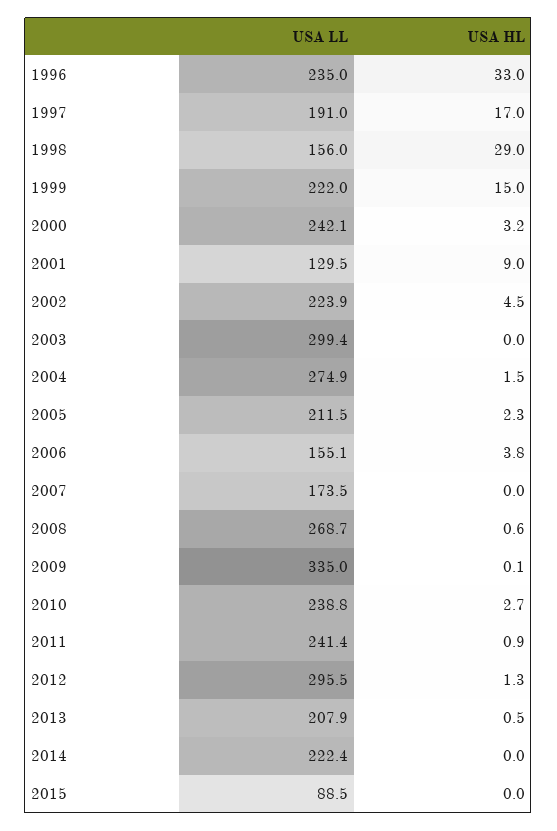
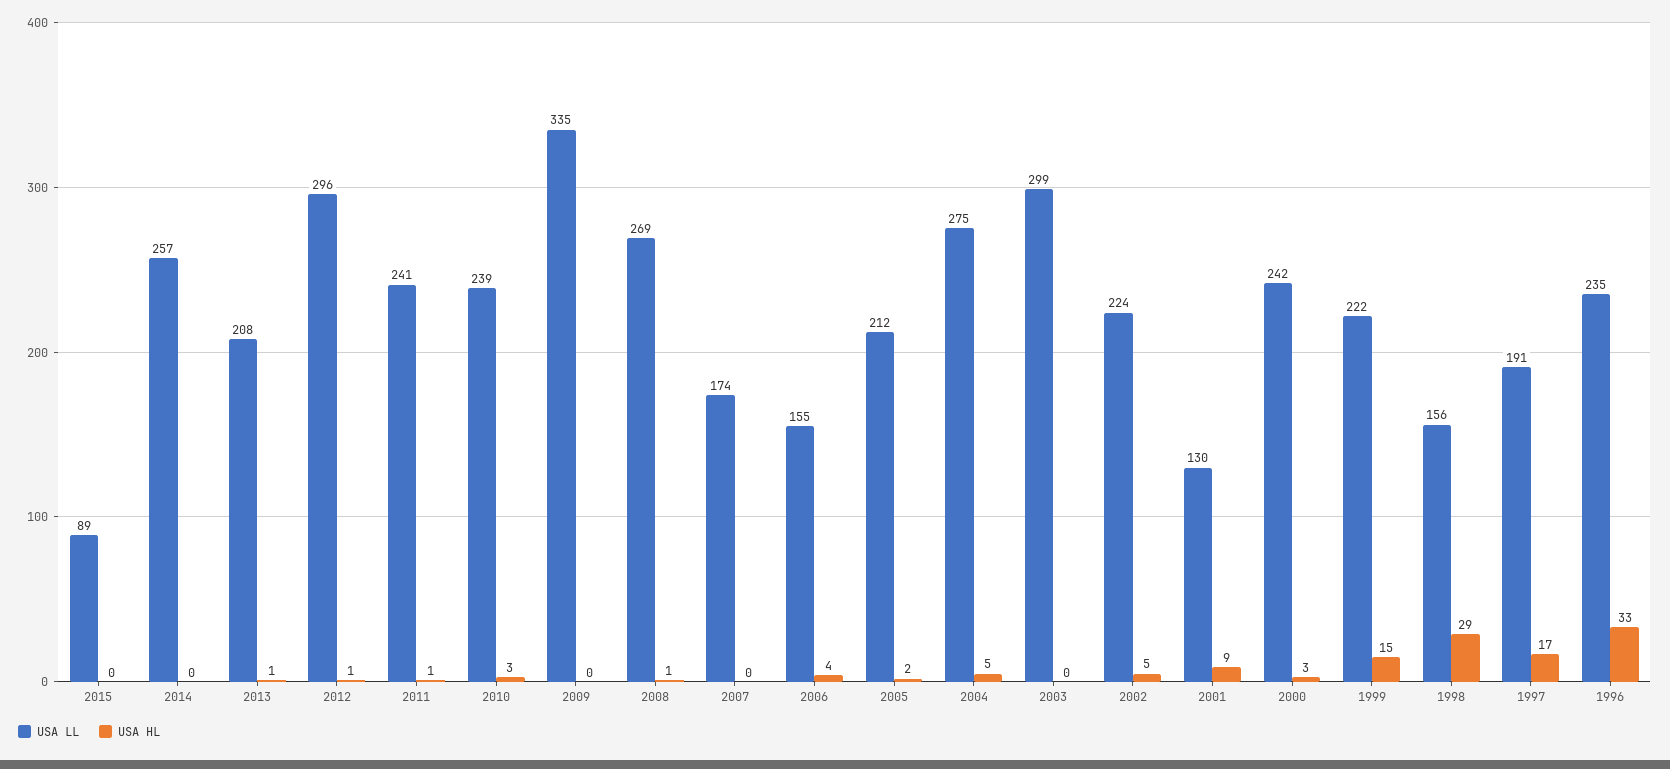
  {
    "USA LL": {
      "1996": 235,
      "1997": 191,
      "1998": 156,
      "1999": 222,
      "2000": 242.1,
      "2001": 129.5,
      "2002": 223.9,
      "2003": 299.4,
      "2004": 274.9,
      "2005": 211.5,
      "2006": 155.1,
      "2007": 173.5,
      "2008": 268.7,
      "2009": 335,
      "2010": 238.8,
      "2011": 241.4,
      "2012": 295.5,
      "2013": 207.9,
-     "2014": 222.4,
+     "2014": 257,
      "2015": 88.5
    },
    "USA HL": {
      "1996": 33,
      "1997": 17,
      "1998": 29,
      "1999": 15,
      "2000": 3.2,
      "2001": 9,
      "2002": 4.5,
      "2003": 0,
-     "2004": 1.5,
+     "2004": 5,
      "2005": 2.3,
      "2006": 3.8,
      "2007": 0,
      "2008": 0.6,
      "2009": 0.1,
      "2010": 2.7,
      "2011": 0.9,
      "2012": 1.3,
      "2013": 0.5,
      "2014": 0,
      "2015": 0
    }
  }

